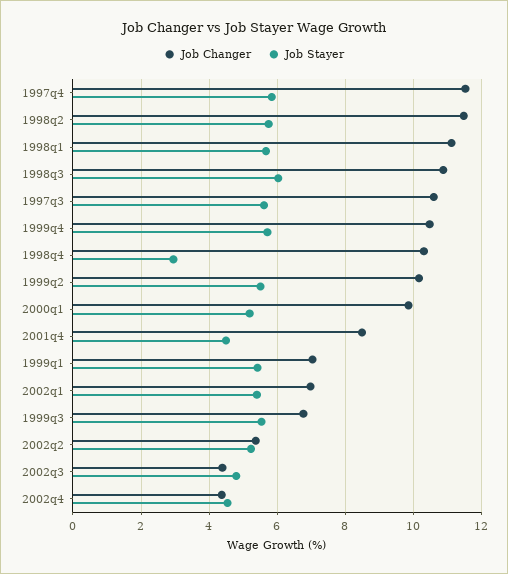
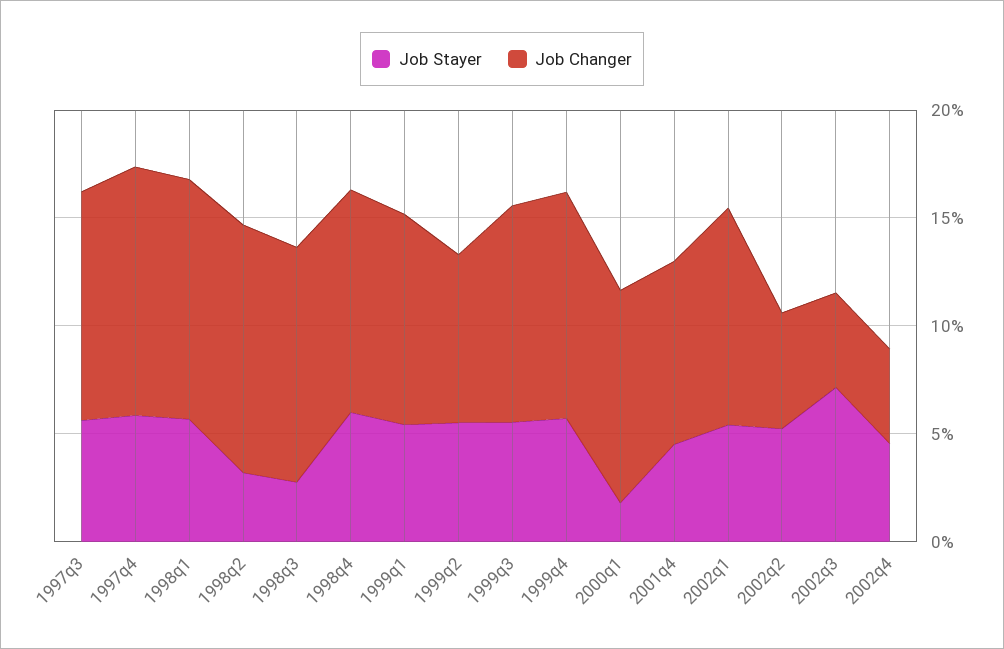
  {
    "Job Changer": {
      "1997q4": 11.6,
      "1998q2": 11.4,
      "1998q1": 11.2,
      "1998q3": 10.8,
      "1997q3": 10.6,
      "1999q4": 10.4,
      "1998q4": 10.4,
-     "1999q2": 10.2,
+     "1999q2": 8,
      "2000q1": 9.8,
      "2001q4": 8.4,
-     "1999q1": 7,
+     "1999q1": 10,
-     "2002q1": 7,
+     "2002q1": 10,
-     "1999q3": 6.8,
+     "1999q3": 10,
      "2002q2": 5.4,
      "2002q3": 4.4,
      "2002q4": 4.4
    },
    "Job Stayer": {
      "1997q4": 5.8,
-     "1998q2": 5.8,
+     "1998q2": 3,
      "1998q1": 5.6,
-     "1998q3": 6,
+     "1998q3": 3,
      "1997q3": 5.6,
      "1999q4": 5.8,
-     "1998q4": 3,
+     "1998q4": 6,
      "1999q2": 5.6,
-     "2000q1": 5.2,
+     "2000q1": 2,
      "2001q4": 4.4,
      "1999q1": 5.4,
      "2002q1": 5.4,
      "1999q3": 5.6,
      "2002q2": 5.2,
-     "2002q3": 4.8,
+     "2002q3": 7,
      "2002q4": 4.6
    }
  }

